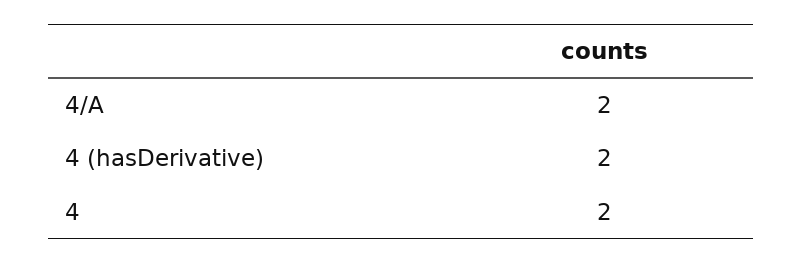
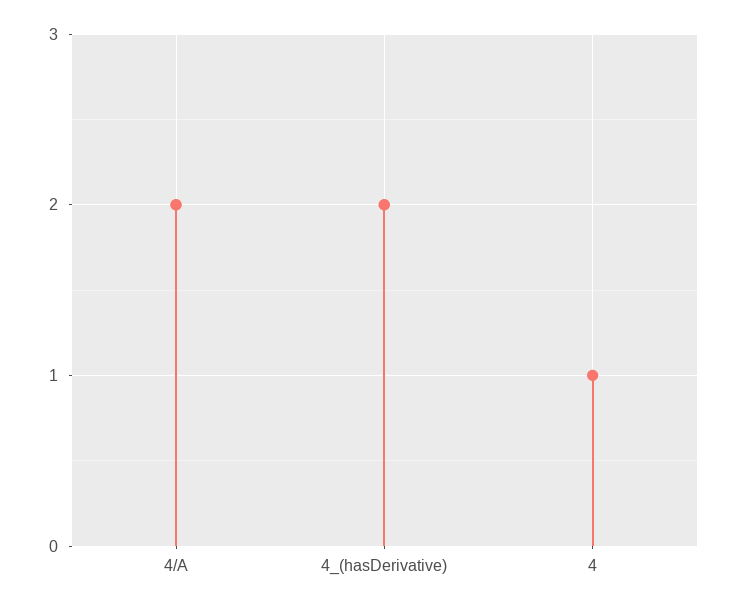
  {
    "4/A": 2,
    "4 (hasDerivative)": 2,
-   "4": 2
+   "4": 1
  }

